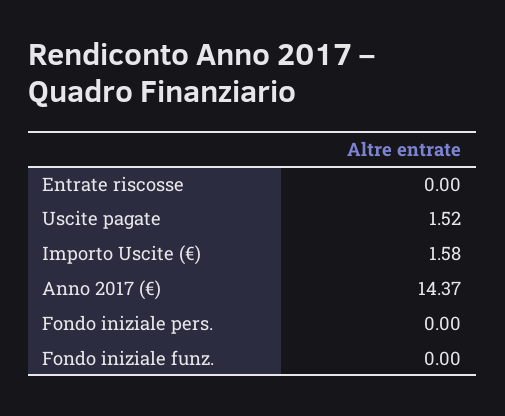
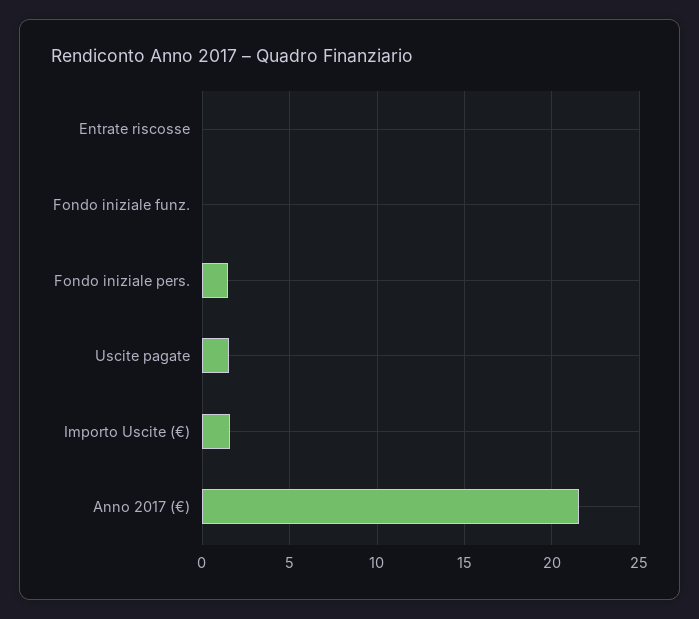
  {
    "Entrate riscosse": 0,
    "Uscite pagate": 1.52,
    "Importo Uscite (€)": 1.58,
-   "Anno 2017 (€)": 14.37,
+   "Anno 2017 (€)": 21.5,
-   "Fondo iniziale pers.": 0,
+   "Fondo iniziale pers.": 1.5,
    "Fondo iniziale funz.": 0
  }

